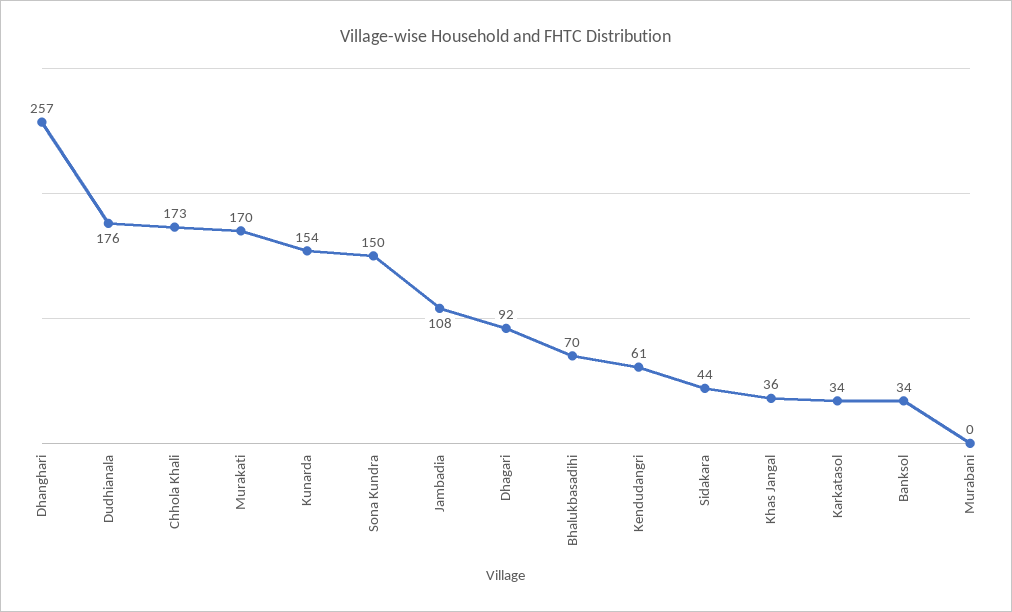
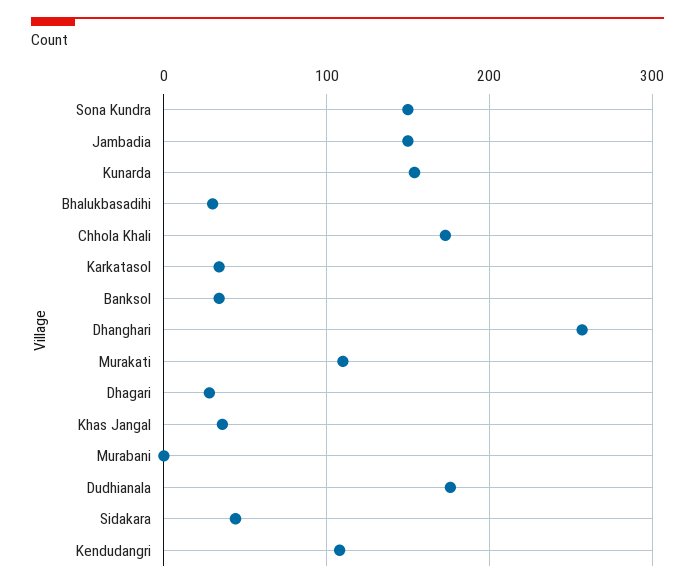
  {
    "Dhanghari": 257,
    "Dudhianala": 176,
    "Chhola Khali": 173,
-   "Murakati": 170,
+   "Murakati": 110,
    "Kunarda": 154,
    "Sona Kundra": 150,
-   "Jambadia": 108,
+   "Jambadia": 150,
-   "Dhagari": 92,
+   "Dhagari": 30,
-   "Bhalukbasadihi": 70,
+   "Bhalukbasadihi": 30,
-   "Kendudangri": 61,
+   "Kendudangri": 110,
    "Sidakara": 44,
    "Khas Jangal": 36,
    "Karkatasol": 34,
    "Banksol": 34,
    "Murabani": 0
  }

